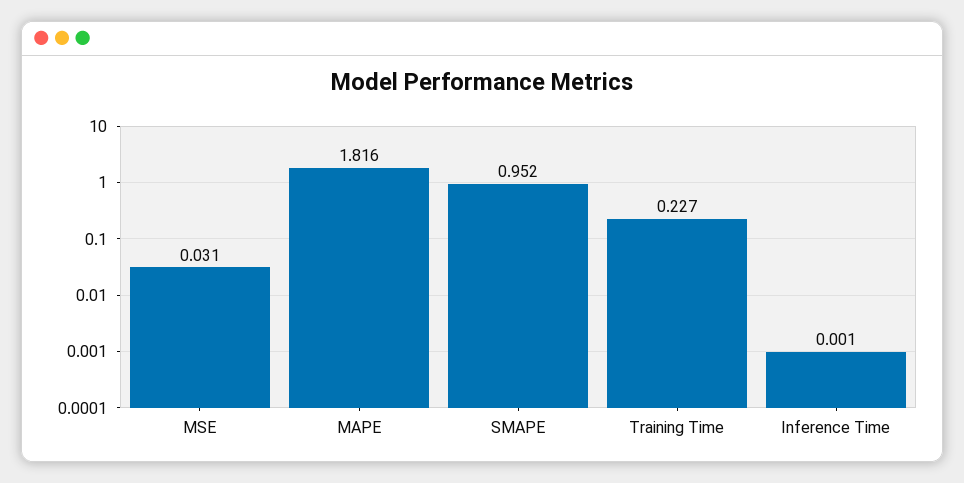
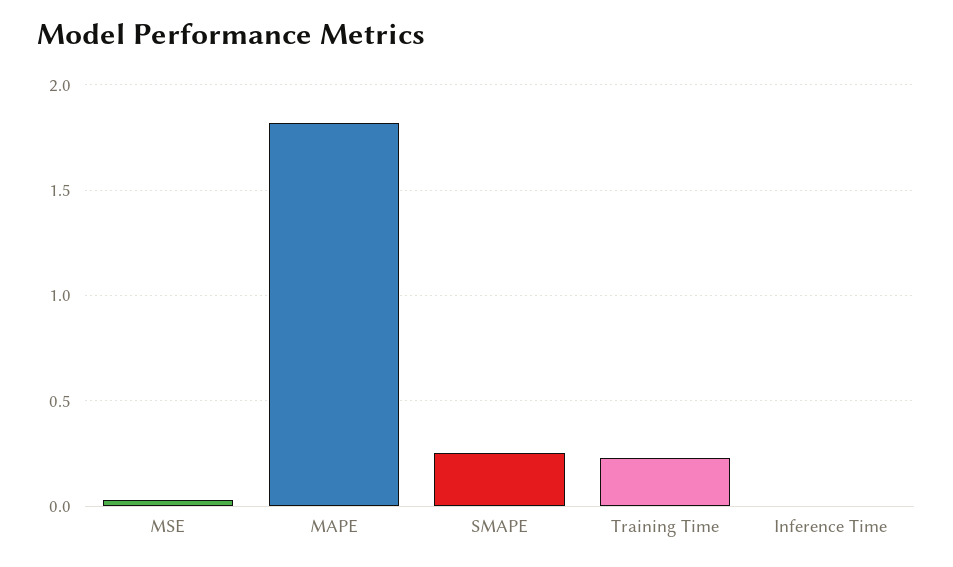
  {
    "MSE": 0.031,
    "MAPE": 1.816,
-   "SMAPE": 0.952,
+   "SMAPE": 0.25,
    "Training Time": 0.227,
    "Inference Time": 0.001
  }

